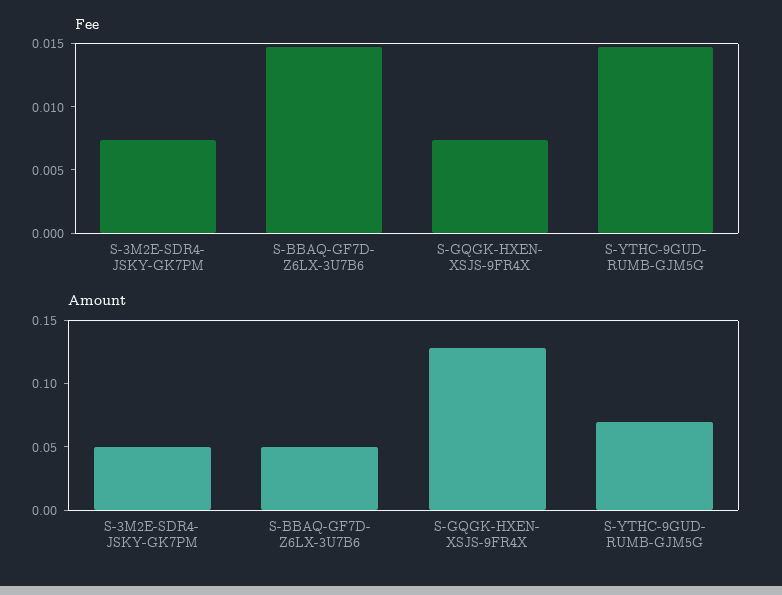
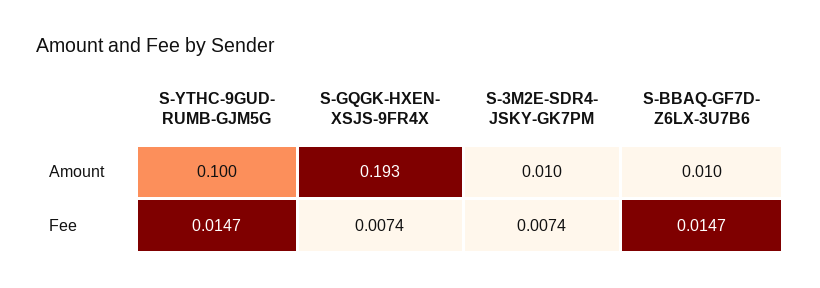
  {
    "Fee": {
      "S-3M2E-SDR4- JSKY-GK7PM": 0.0074,
      "S-BBAQ-GF7D- Z6LX-3U7B6": 0.0147,
      "S-GQGK-HXEN- XSJS-9FR4X": 0.0074,
      "S-YTHC-9GUD- RUMB-GJM5G": 0.0147
    },
    "Amount": {
-     "S-3M2E-SDR4- JSKY-GK7PM": 0.05,
+     "S-3M2E-SDR4- JSKY-GK7PM": 0.01,
-     "S-BBAQ-GF7D- Z6LX-3U7B6": 0.05,
+     "S-BBAQ-GF7D- Z6LX-3U7B6": 0.01,
-     "S-GQGK-HXEN- XSJS-9FR4X": 0.13,
+     "S-GQGK-HXEN- XSJS-9FR4X": 0.193,
-     "S-YTHC-9GUD- RUMB-GJM5G": 0.07
+     "S-YTHC-9GUD- RUMB-GJM5G": 0.1
    }
  }

